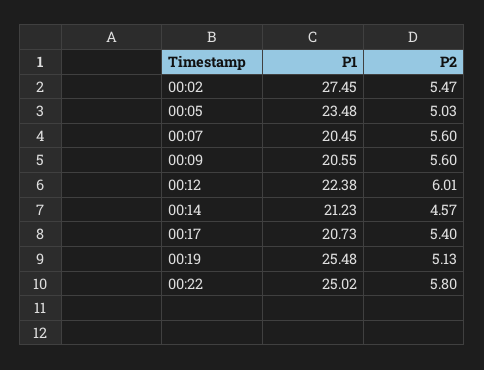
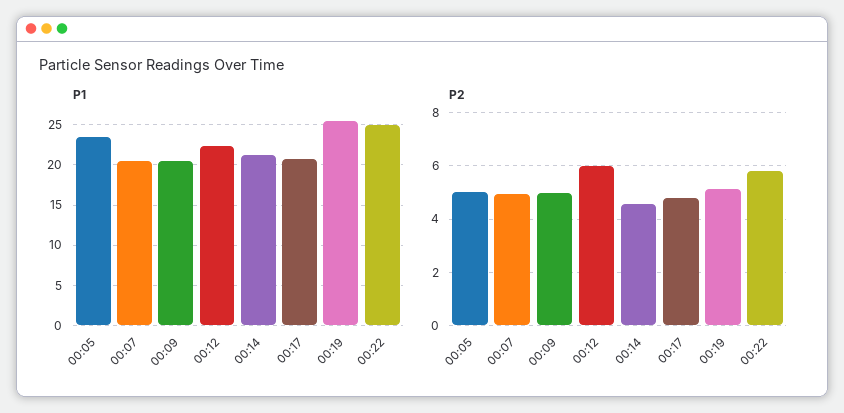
  {
    "P1": {
-     "00:02": 27.45,
      "00:05": 23.48,
      "00:07": 20.45,
      "00:09": 20.55,
      "00:12": 22.38,
      "00:14": 21.23,
      "00:17": 20.73,
      "00:19": 25.48,
      "00:22": 25.02
    },
    "P2": {
-     "00:02": 5.47,
      "00:05": 5.03,
-     "00:07": 5.6,
+     "00:07": 5,
-     "00:09": 5.6,
+     "00:09": 5,
      "00:12": 6.01,
      "00:14": 4.57,
-     "00:17": 5.4,
+     "00:17": 4.75,
      "00:19": 5.13,
      "00:22": 5.8
    }
  }

